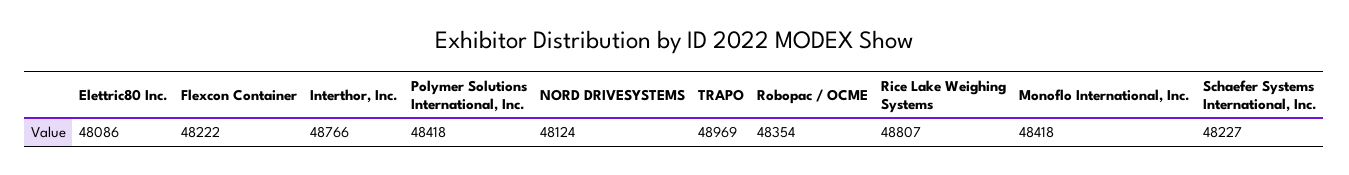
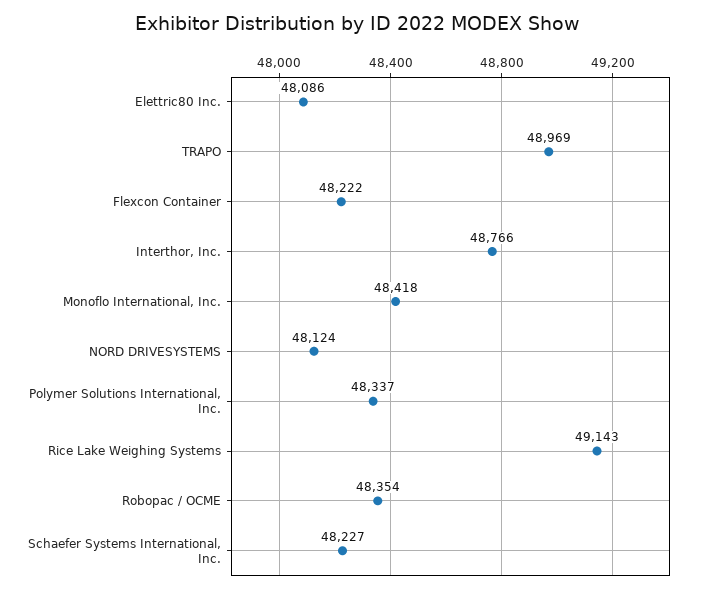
  {
    "Elettric80 Inc.": 48086,
    "Flexcon Container": 48222,
    "Interthor, Inc.": 48766,
-   "Polymer Solutions International, Inc.": 48418,
+   "Polymer Solutions International, Inc.": 48337,
    "NORD DRIVESYSTEMS": 48124,
    "TRAPO": 48969,
    "Robopac / OCME": 48354,
-   "Rice Lake Weighing Systems": 48807,
+   "Rice Lake Weighing Systems": 49143,
    "Monoflo International, Inc.": 48418,
    "Schaefer Systems International, Inc.": 48227
  }

